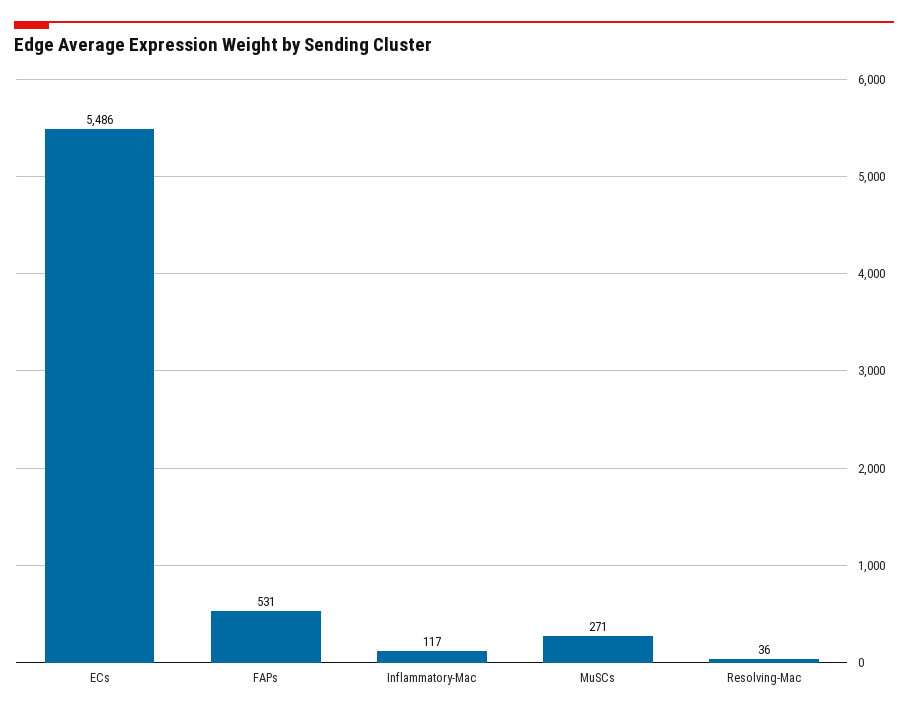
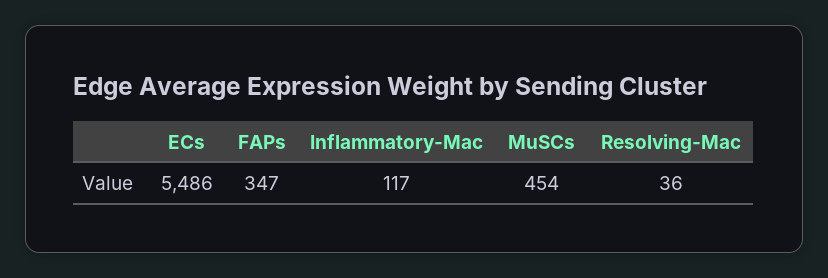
  {
    "ECs": 5486,
-   "FAPs": 531,
+   "FAPs": 347,
    "Inflammatory-Mac": 117,
-   "MuSCs": 271,
+   "MuSCs": 454,
    "Resolving-Mac": 36
  }

